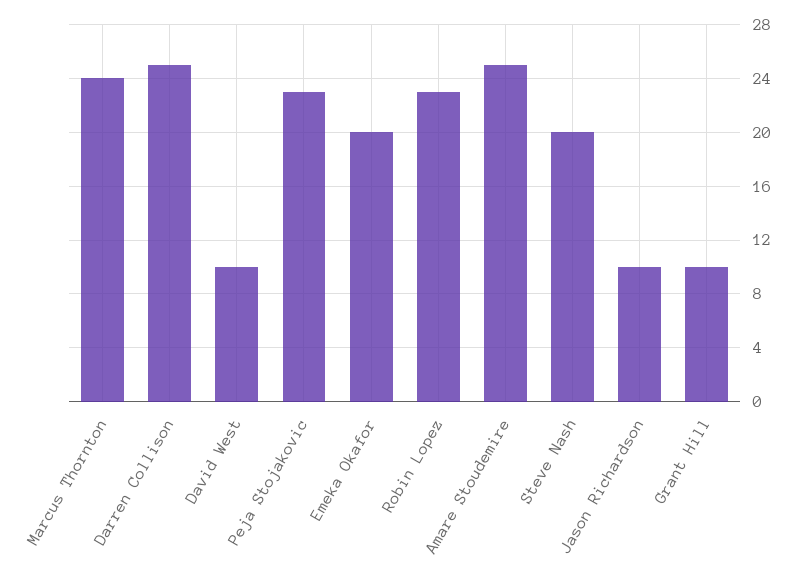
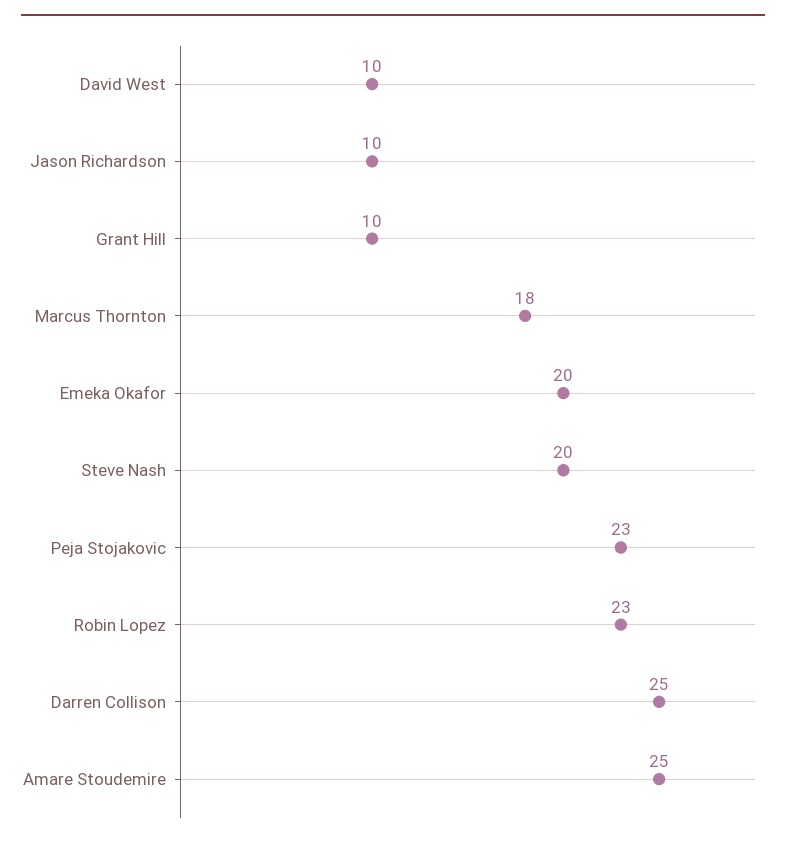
  {
-   "Marcus Thornton": 24,
+   "Marcus Thornton": 18,
    "Darren Collison": 25,
    "David West": 10,
    "Peja Stojakovic": 23,
    "Emeka Okafor": 20,
    "Robin Lopez": 23,
    "Amare Stoudemire": 25,
    "Steve Nash": 20,
    "Jason Richardson": 10,
    "Grant Hill": 10
  }

